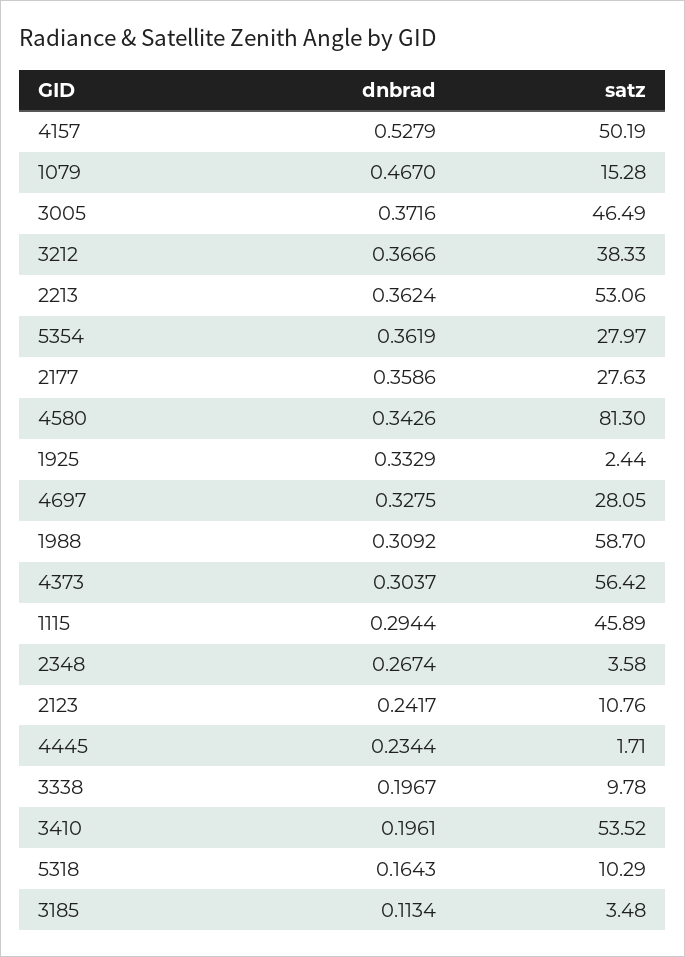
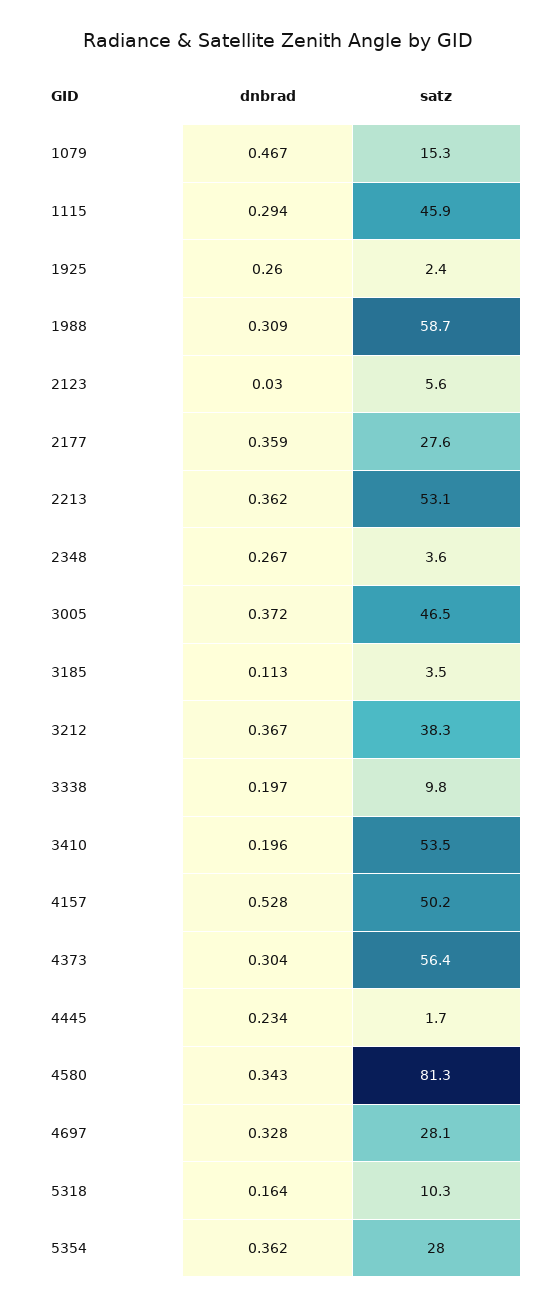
  {
    "dnbrad": {
      "4157": 0.5279,
      "1079": 0.467,
      "3005": 0.3716,
      "3212": 0.3666,
      "2213": 0.3624,
      "5354": 0.3619,
      "2177": 0.3586,
      "4580": 0.3426,
-     "1925": 0.3329,
+     "1925": 0.26,
      "4697": 0.3275,
      "1988": 0.3092,
      "4373": 0.3037,
      "1115": 0.2944,
      "2348": 0.2674,
-     "2123": 0.2417,
+     "2123": 0.03,
      "4445": 0.2344,
      "3338": 0.1967,
      "3410": 0.1961,
      "5318": 0.1643,
      "3185": 0.1134
    },
    "satz": {
      "4157": 50.19,
      "1079": 15.28,
      "3005": 46.49,
      "3212": 38.33,
      "2213": 53.06,
      "5354": 27.97,
      "2177": 27.63,
      "4580": 81.3,
      "1925": 2.44,
      "4697": 28.05,
      "1988": 58.7,
      "4373": 56.42,
      "1115": 45.89,
      "2348": 3.58,
-     "2123": 10.76,
+     "2123": 5.6,
      "4445": 1.71,
      "3338": 9.78,
      "3410": 53.52,
      "5318": 10.29,
      "3185": 3.48
    }
  }

